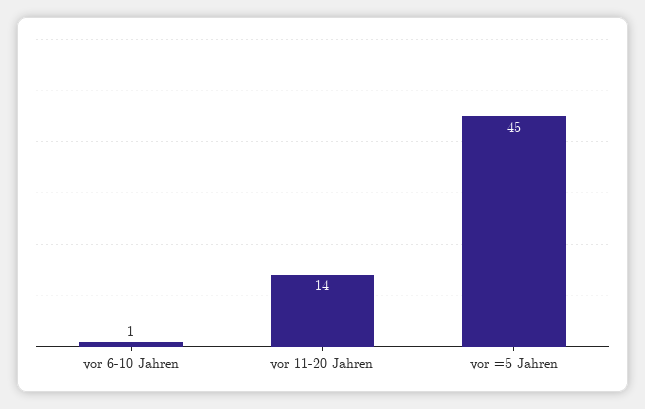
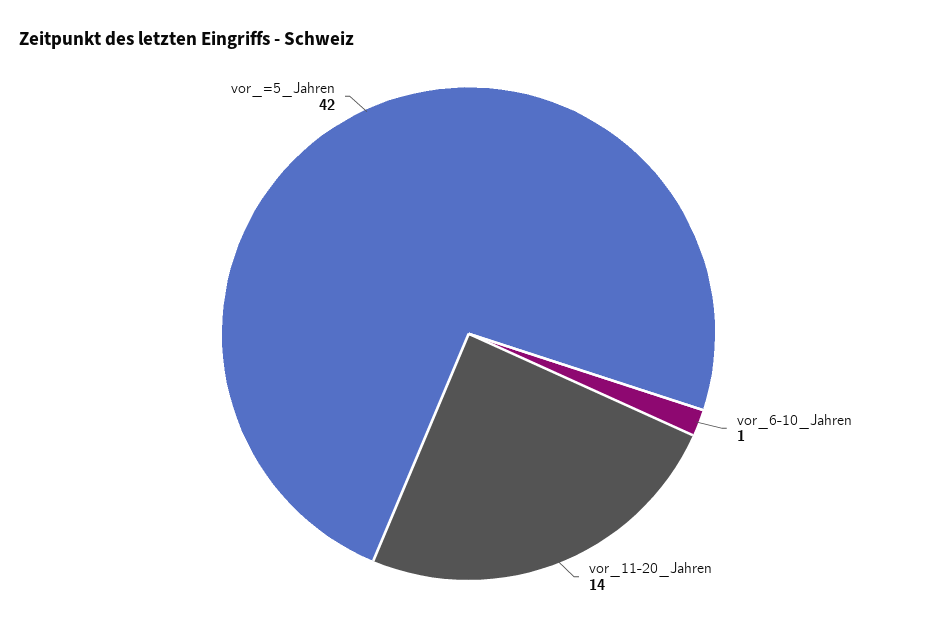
  {
    "vor 6-10 Jahren": 1,
    "vor 11-20 Jahren": 14,
-   "vor =5 Jahren": 45
+   "vor =5 Jahren": 42
  }

